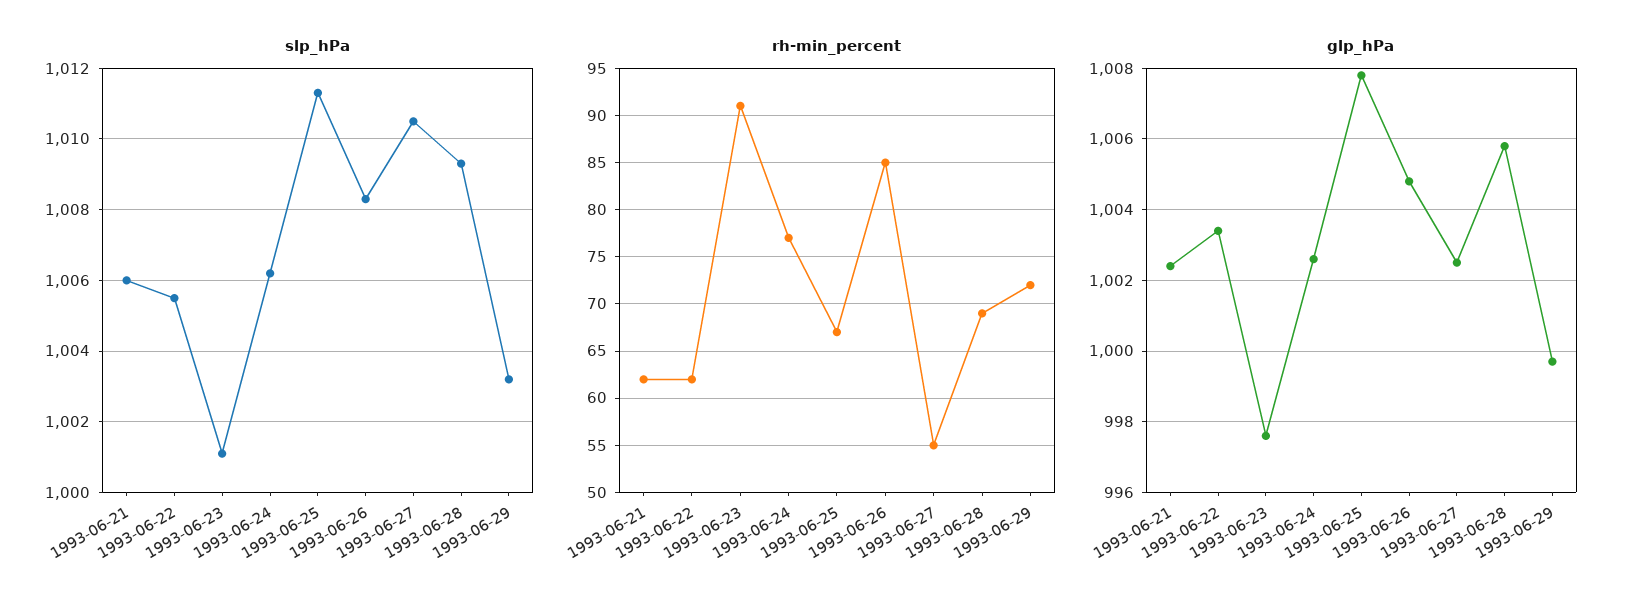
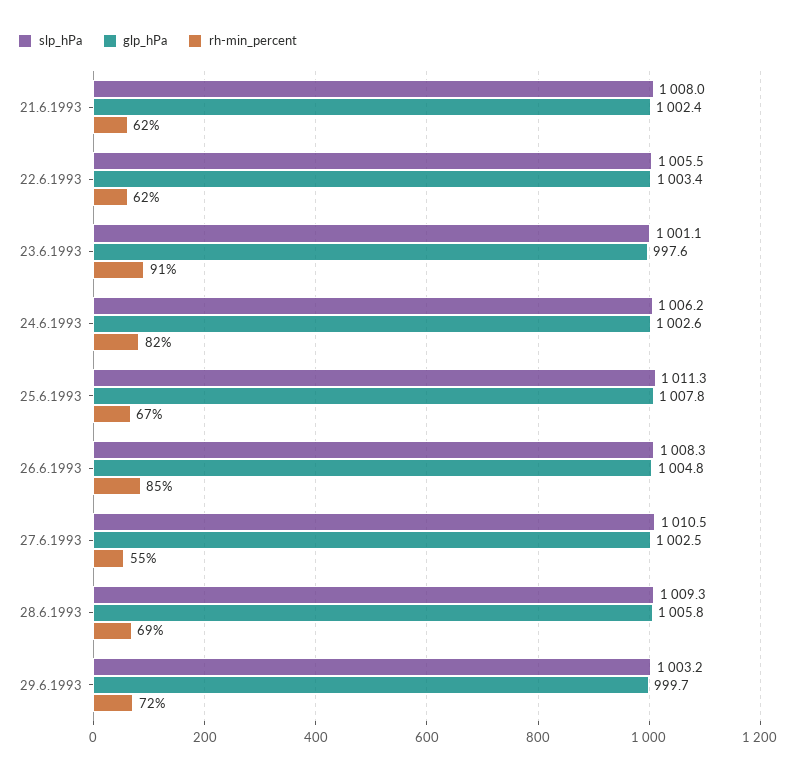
  {
    "slp_hPa": {
-     "1993-06-21": 1006,
+     "1993-06-21": 1008,
      "1993-06-22": 1005.5,
      "1993-06-23": 1001.1,
      "1993-06-24": 1006.2,
      "1993-06-25": 1011.3,
      "1993-06-26": 1008.3,
      "1993-06-27": 1010.5,
      "1993-06-28": 1009.3,
      "1993-06-29": 1003.2
    },
    "rh-min_percent": {
      "1993-06-21": 62,
      "1993-06-22": 62,
      "1993-06-23": 91,
-     "1993-06-24": 77,
+     "1993-06-24": 82,
      "1993-06-25": 67,
      "1993-06-26": 85,
      "1993-06-27": 55,
      "1993-06-28": 69,
      "1993-06-29": 72
    },
    "glp_hPa": {
      "1993-06-21": 1002.4,
      "1993-06-22": 1003.4,
      "1993-06-23": 997.6,
      "1993-06-24": 1002.6,
      "1993-06-25": 1007.8,
      "1993-06-26": 1004.8,
      "1993-06-27": 1002.5,
      "1993-06-28": 1005.8,
      "1993-06-29": 999.7
    }
  }

